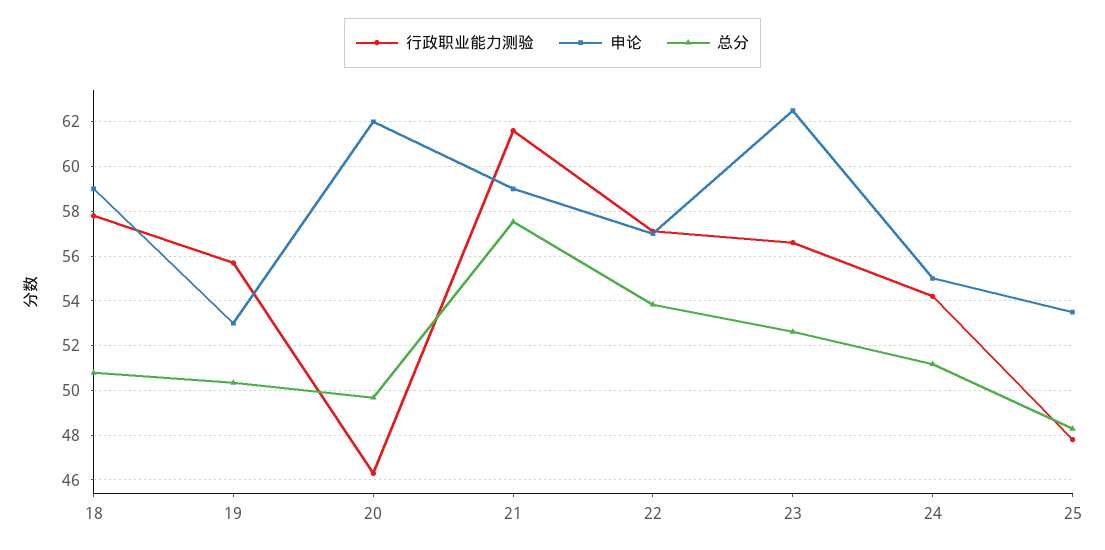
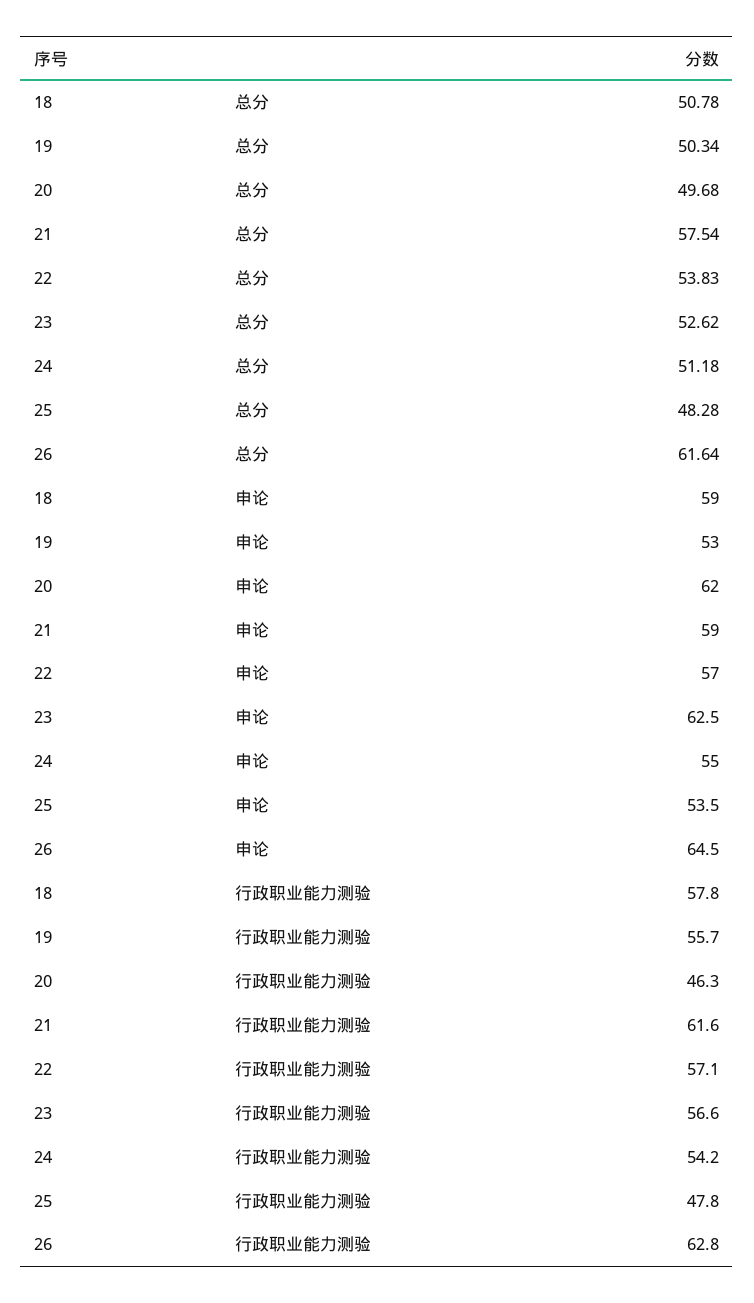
  {
    "行政职业能力测验": {
      "18": 57.8,
      "19": 55.7,
      "20": 46.3,
      "21": 61.6,
      "22": 57.1,
      "23": 56.6,
      "24": 54.2,
-     "25": 47.8
+     "25": 47.8,
+     "26": 62.8
    },
    "申论": {
      "18": 59,
      "19": 53,
      "20": 62,
      "21": 59,
      "22": 57,
      "23": 62.5,
      "24": 55,
-     "25": 53.5
+     "25": 53.5,
+     "26": 64.5
    },
    "总分": {
      "18": 50.78,
      "19": 50.34,
      "20": 49.68,
      "21": 57.54,
      "22": 53.83,
      "23": 52.62,
      "24": 51.18,
-     "25": 48.28
+     "25": 48.28,
+     "26": 61.64
    }
  }

